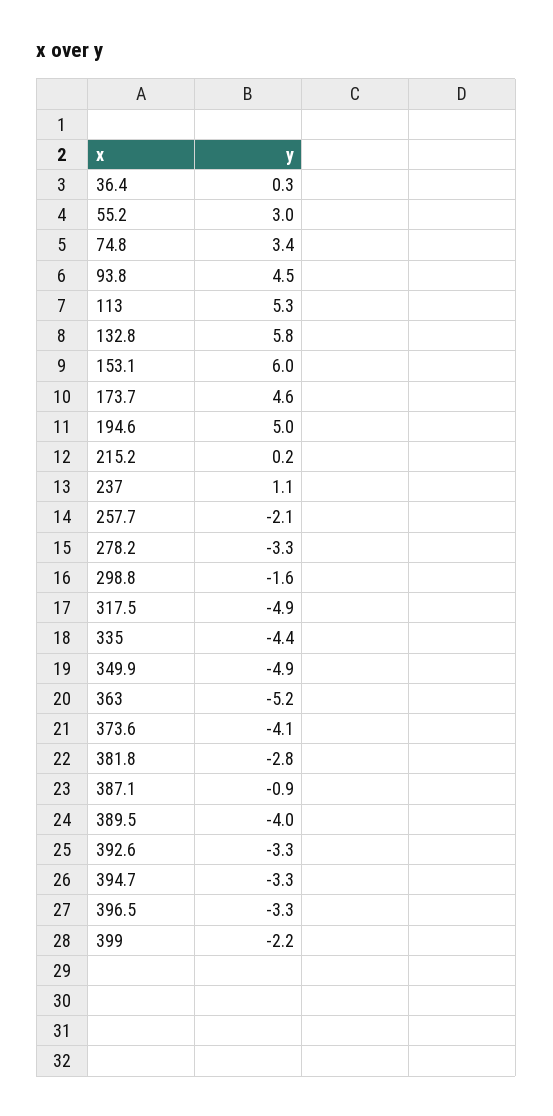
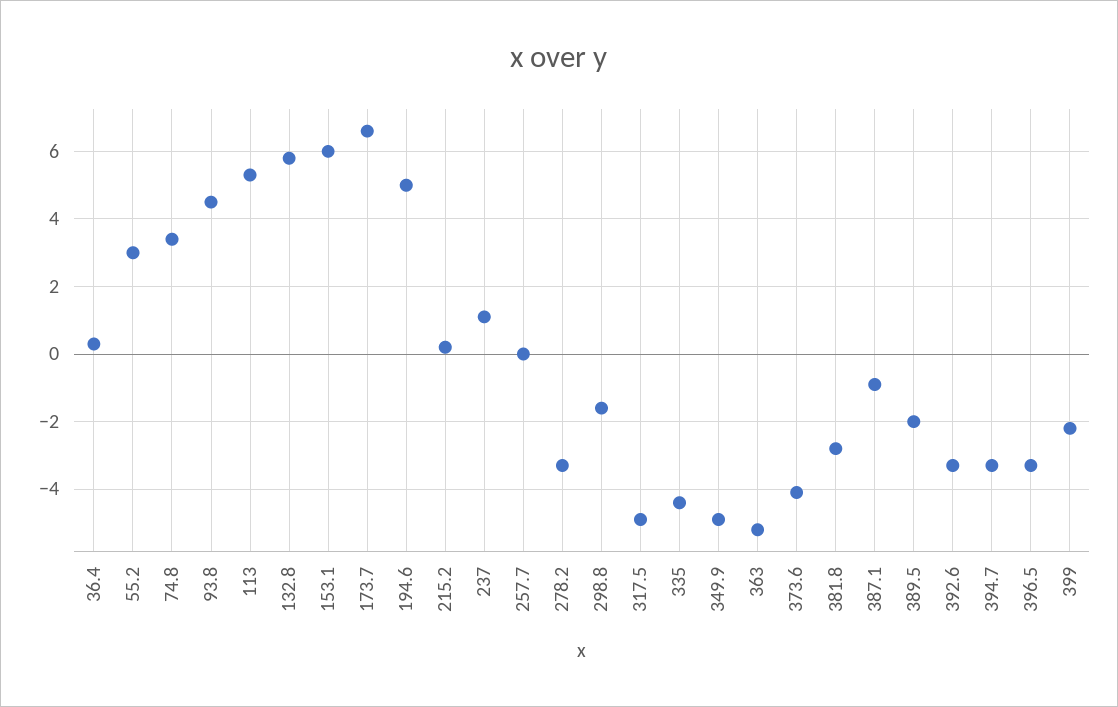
  {
    "36.4": 0.3,
    "55.2": 3,
    "74.8": 3.4,
    "93.8": 4.5,
    "113": 5.3,
    "132.8": 5.8,
    "153.1": 6,
-   "173.7": 4.6,
+   "173.7": 6.5,
    "194.6": 5,
    "215.2": 0.2,
    "237": 1.1,
-   "257.7": -2.1,
+   "257.7": 0,
    "278.2": -3.3,
    "298.8": -1.6,
    "317.5": -4.9,
    "335": -4.4,
    "349.9": -4.9,
    "363": -5.2,
    "373.6": -4.1,
    "381.8": -2.8,
    "387.1": -0.9,
-   "389.5": -4,
+   "389.5": -2,
    "392.6": -3.3,
    "394.7": -3.3,
    "396.5": -3.3,
    "399": -2.2
  }

